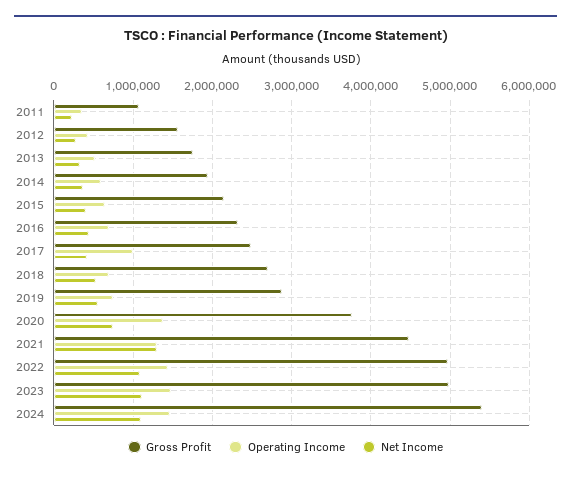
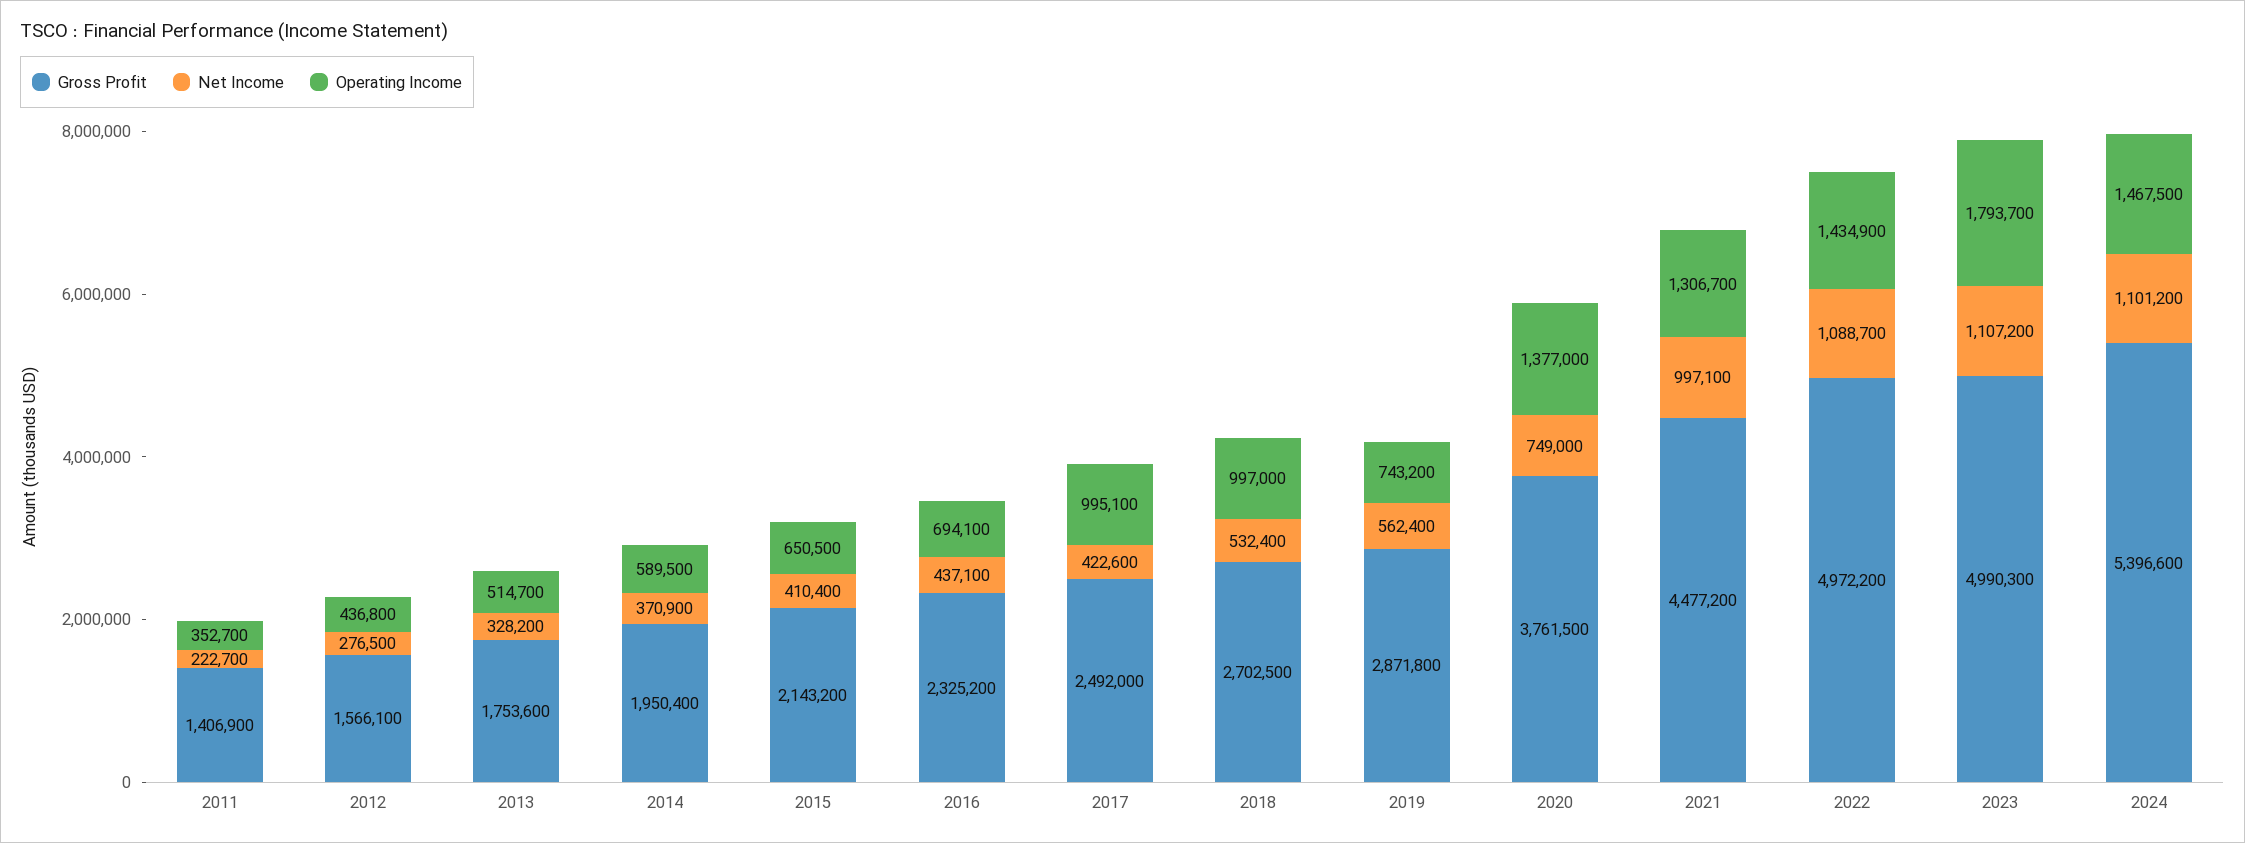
  {
    "Gross Profit": {
-     "2011": 1100000,
+     "2011": 1406900,
      "2012": 1566100,
      "2013": 1753600,
      "2014": 1950400,
      "2015": 2143200,
      "2016": 2325200,
      "2017": 2492000,
      "2018": 2702500,
      "2019": 2871800,
      "2020": 3761500,
      "2021": 4477200,
      "2022": 4972200,
      "2023": 4990300,
      "2024": 5396600
    },
    "Operating Income": {
      "2011": 352700,
      "2012": 436800,
      "2013": 514700,
      "2014": 589500,
      "2015": 650500,
      "2016": 694100,
      "2017": 995100,
-     "2018": 700000,
+     "2018": 997000,
      "2019": 743200,
      "2020": 1377000,
      "2021": 1306700,
      "2022": 1434900,
-     "2023": 1500000,
+     "2023": 1793700,
      "2024": 1467500
    },
    "Net Income": {
      "2011": 222700,
      "2012": 276500,
      "2013": 328200,
      "2014": 370900,
      "2015": 410400,
      "2016": 437100,
      "2017": 422600,
      "2018": 532400,
      "2019": 562400,
      "2020": 749000,
-     "2021": 1300000,
+     "2021": 997100,
      "2022": 1088700,
      "2023": 1107200,
      "2024": 1101200
    }
  }

